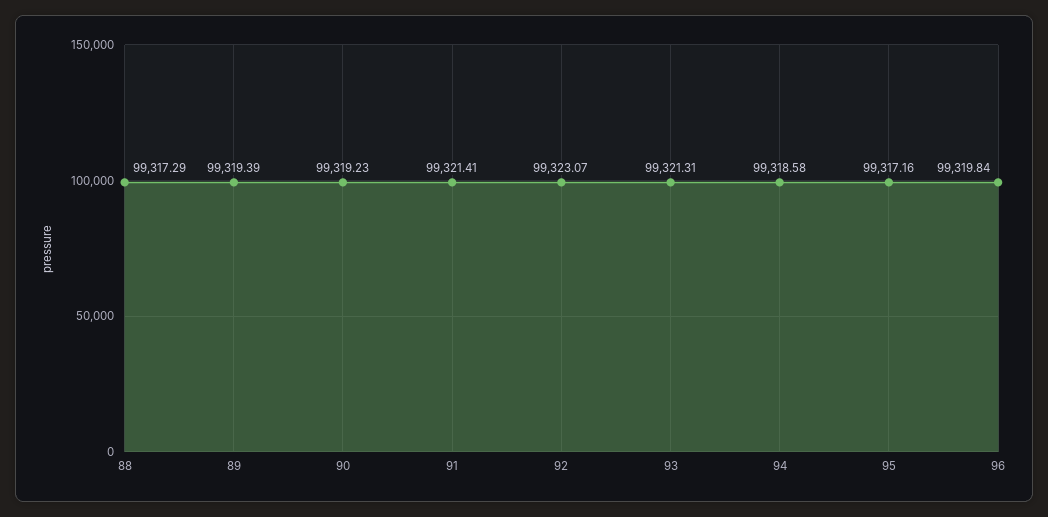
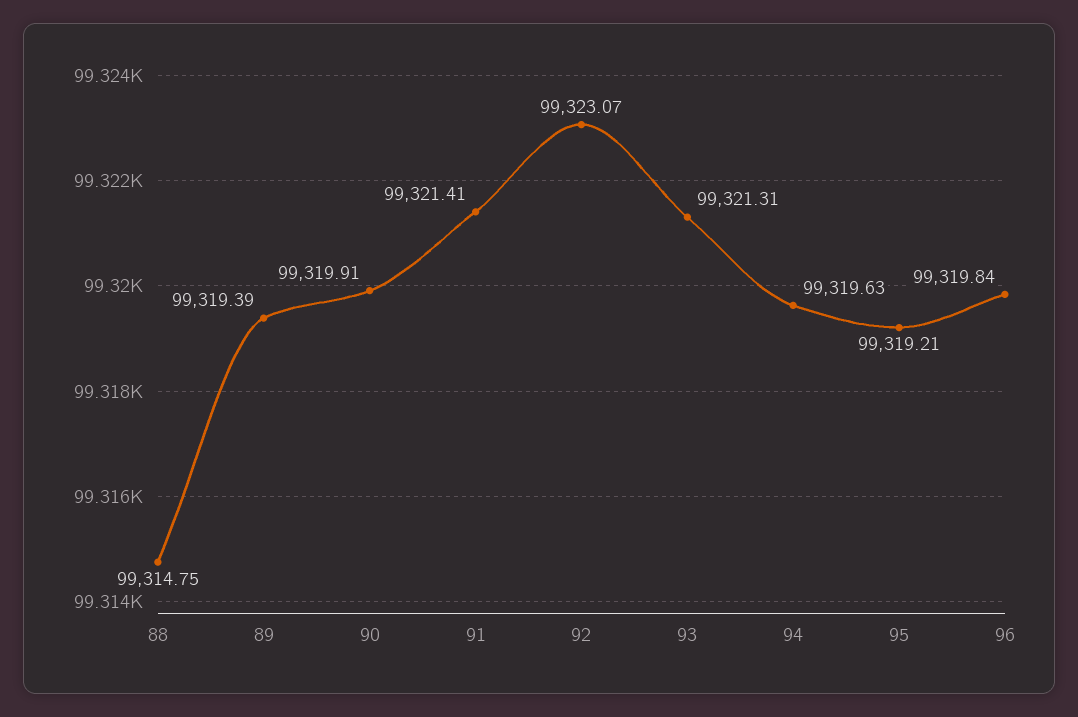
  {
-   "88": 99317.29,
+   "88": 99314.75,
    "89": 99319.39,
-   "90": 99319.23,
+   "90": 99319.91,
    "91": 99321.41,
    "92": 99323.07,
    "93": 99321.31,
-   "94": 99318.58,
+   "94": 99319.63,
-   "95": 99317.16,
+   "95": 99319.21,
    "96": 99319.84
  }

